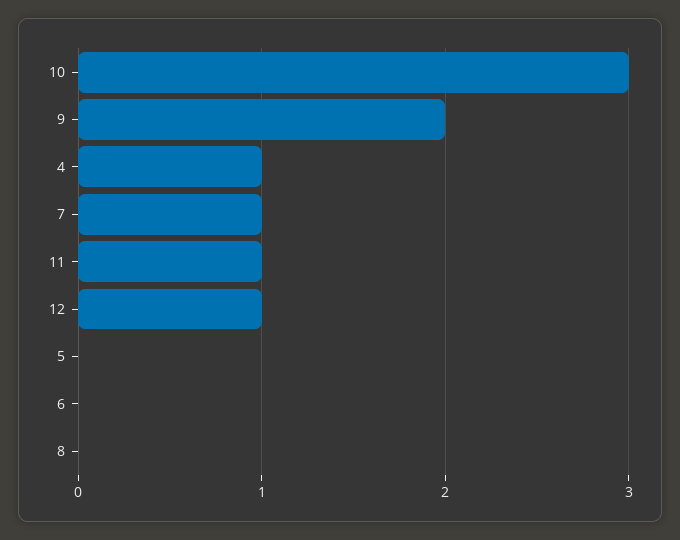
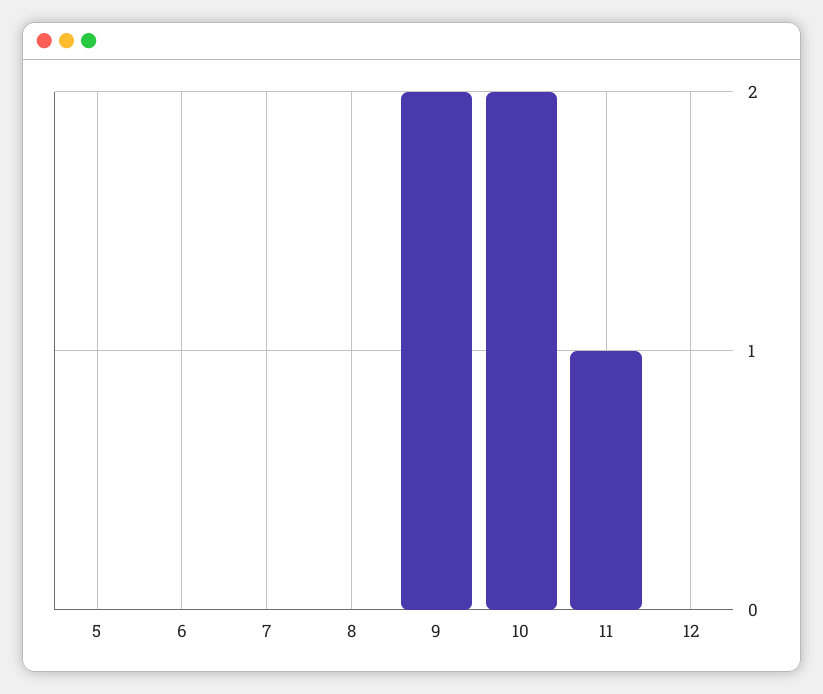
  {
-   "10": 3,
+   "10": 2,
    "9": 2,
-   "4": 1,
-   "7": 1,
+   "7": 0,
    "11": 1,
-   "12": 1,
+   "12": 0,
    "5": 0,
    "6": 0,
    "8": 0
  }

